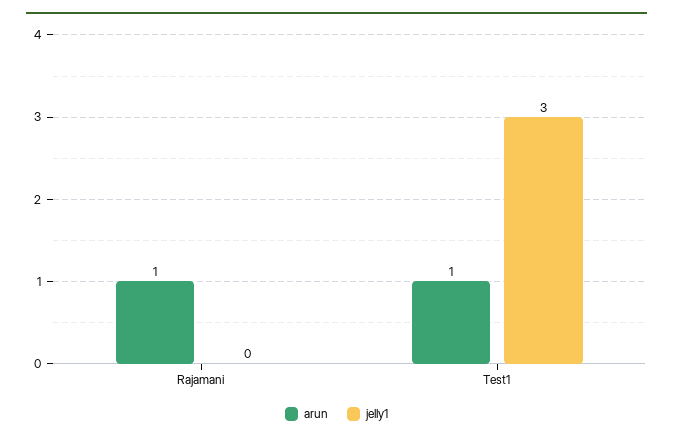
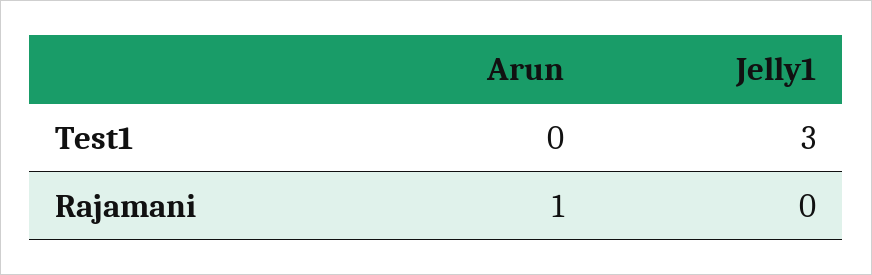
  {
    "arun": {
      "Rajamani": 1,
-     "Test1": 1
+     "Test1": 0
    },
    "jelly1": {
      "Rajamani": 0,
      "Test1": 3
    }
  }

